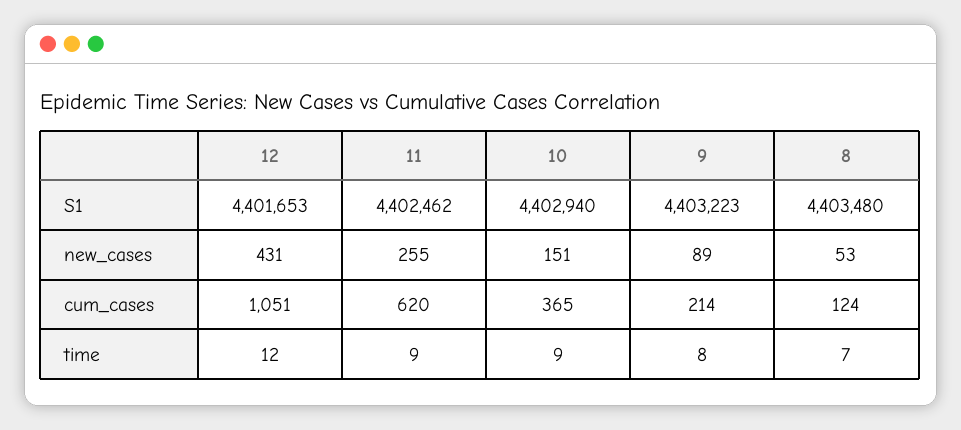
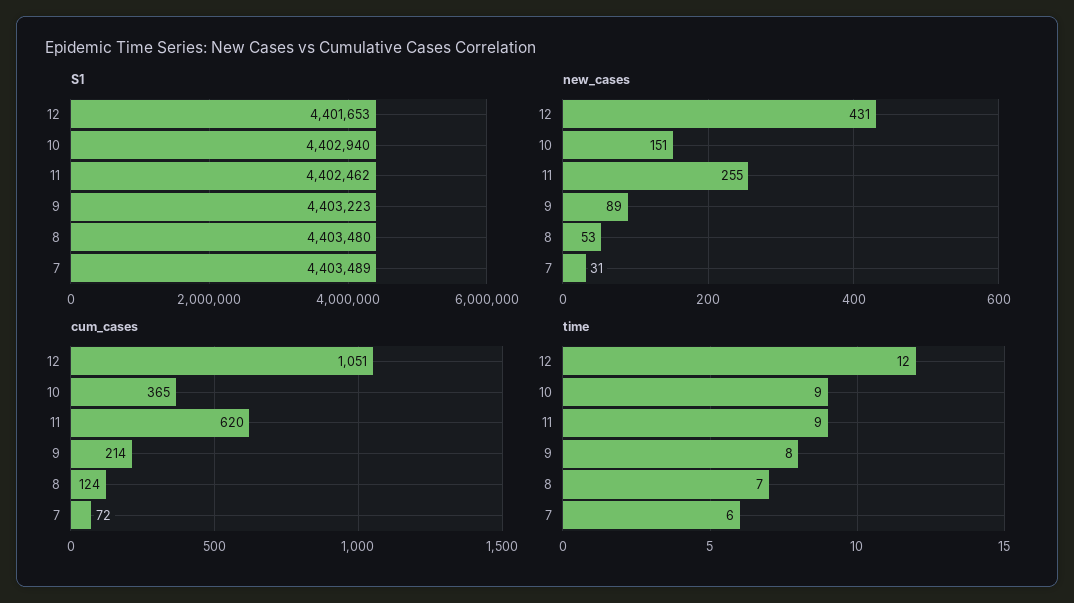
  {
    "S1": {
      "12": 4401653,
      "11": 4402462,
      "10": 4402940,
      "9": 4403223,
-     "8": 4403480
+     "8": 4403480,
+     "7": 4403489
    },
    "new_cases": {
      "12": 431,
      "11": 255,
      "10": 151,
      "9": 89,
-     "8": 53
+     "8": 53,
+     "7": 31
    },
    "cum_cases": {
      "12": 1051,
      "11": 620,
      "10": 365,
      "9": 214,
-     "8": 124
+     "8": 124,
+     "7": 72
    },
    "time": {
      "12": 12,
      "11": 9,
      "10": 9,
      "9": 8,
-     "8": 7
+     "8": 7,
+     "7": 6
    }
  }

